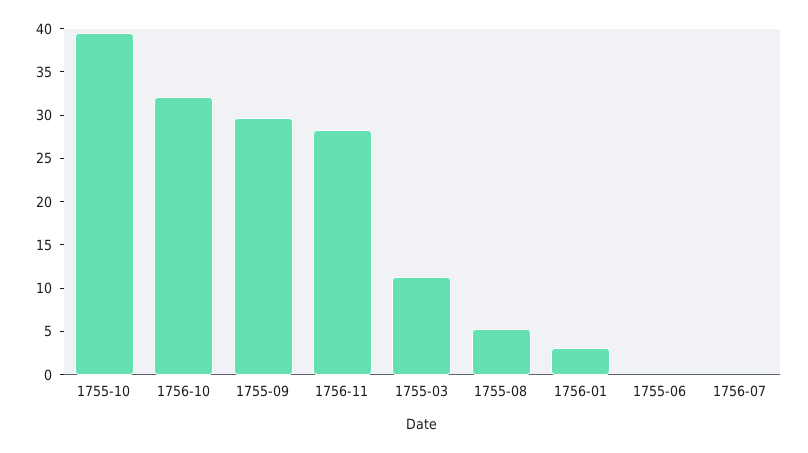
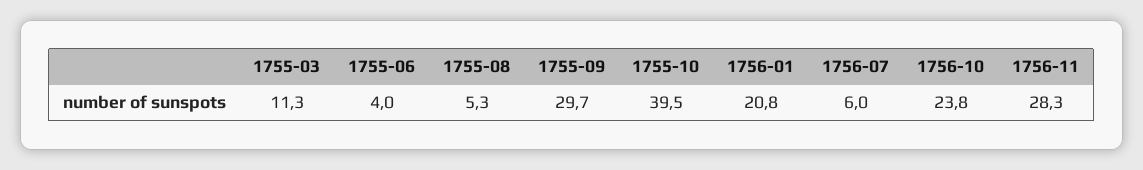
  {
    "1755-10": 39.5,
-   "1756-10": 32,
+   "1756-10": 23.8,
    "1755-09": 29.7,
    "1756-11": 28.3,
    "1755-03": 11.3,
    "1755-08": 5.3,
-   "1756-01": 3,
+   "1756-01": 20.8,
-   "1755-06": 0,
+   "1755-06": 4,
-   "1756-07": 0
+   "1756-07": 6
  }

